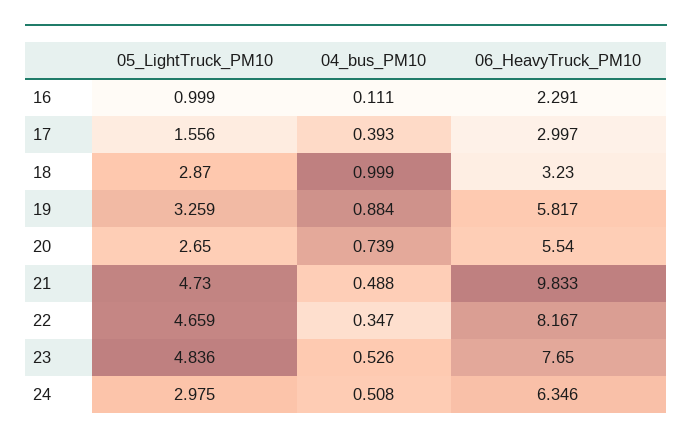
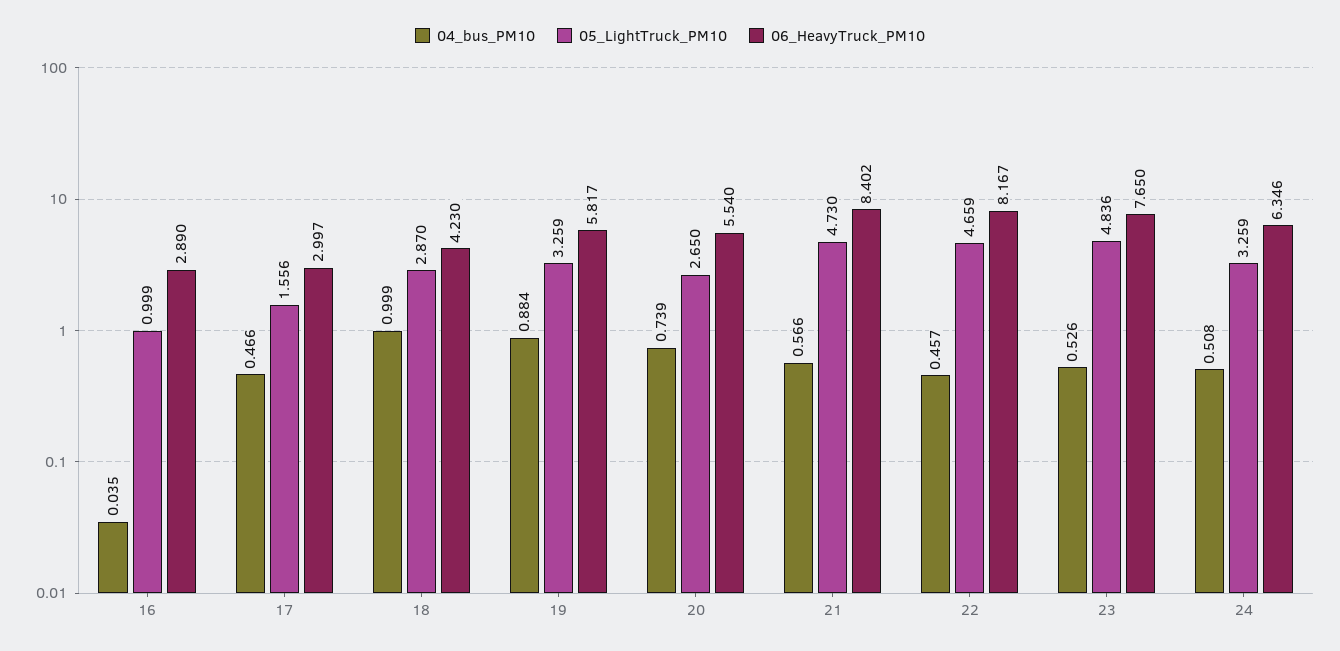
  {
    "05_LightTruck_PM10": {
      "16": 0.999,
      "17": 1.556,
      "18": 2.87,
      "19": 3.259,
      "20": 2.65,
      "21": 4.73,
      "22": 4.659,
      "23": 4.836,
-     "24": 2.975
+     "24": 3.259
    },
    "04_bus_PM10": {
-     "16": 0.111,
+     "16": 0.035,
-     "17": 0.393,
+     "17": 0.466,
      "18": 0.999,
      "19": 0.884,
      "20": 0.739,
-     "21": 0.488,
+     "21": 0.566,
-     "22": 0.347,
+     "22": 0.457,
      "23": 0.526,
      "24": 0.508
    },
    "06_HeavyTruck_PM10": {
-     "16": 2.291,
+     "16": 2.89,
      "17": 2.997,
-     "18": 3.23,
+     "18": 4.23,
      "19": 5.817,
      "20": 5.54,
-     "21": 9.833,
+     "21": 8.402,
      "22": 8.167,
      "23": 7.65,
      "24": 6.346
    }
  }

